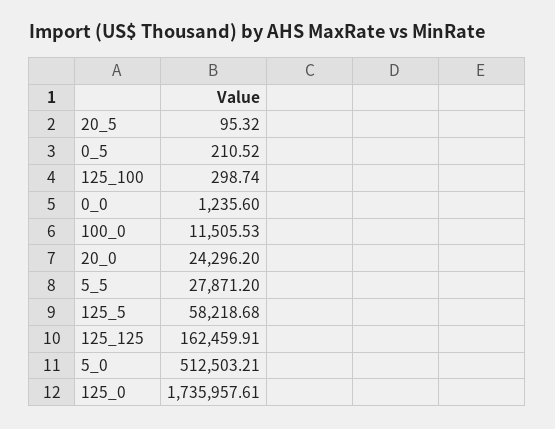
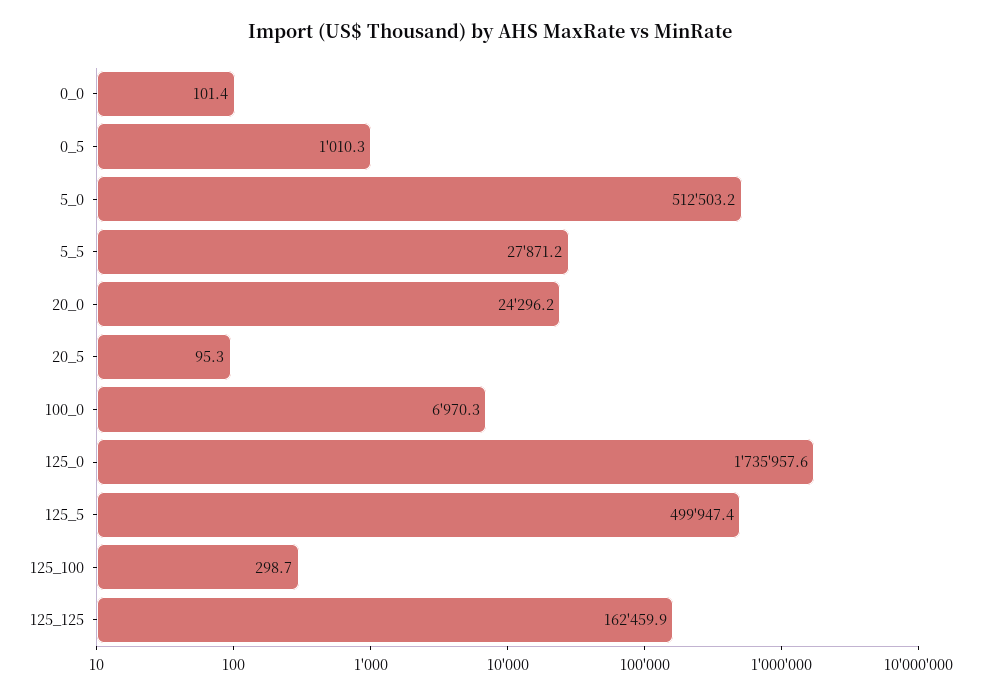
  {
    "20_5": 95.32,
-   "0_5": 210.52,
+   "0_5": 1010.3,
    "125_100": 298.74,
-   "0_0": 1235.6,
+   "0_0": 101.4,
-   "100_0": 11505.53,
+   "100_0": 6970.3,
    "20_0": 24296.2,
    "5_5": 27871.2,
-   "125_5": 58218.68,
+   "125_5": 499947.4,
    "125_125": 162459.91,
    "5_0": 512503.21,
    "125_0": 1735957.61
  }

